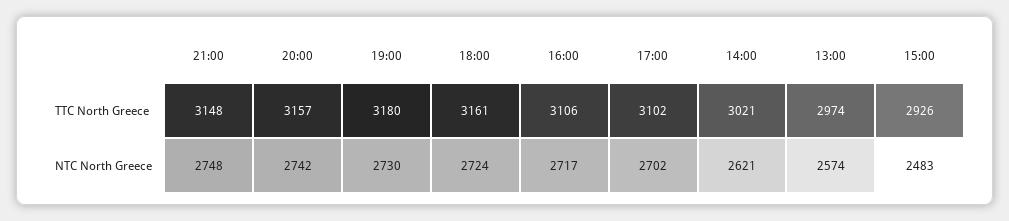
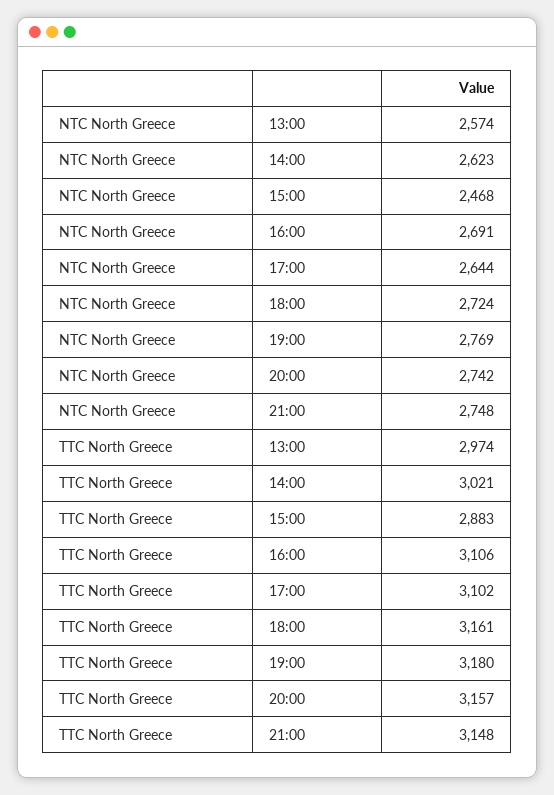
  {
    "21:00": {
      "TTC North Greece": 3148,
      "NTC North Greece": 2748
    },
    "20:00": {
      "TTC North Greece": 3157,
      "NTC North Greece": 2742
    },
    "19:00": {
      "TTC North Greece": 3180,
-     "NTC North Greece": 2730
+     "NTC North Greece": 2769
    },
    "18:00": {
      "TTC North Greece": 3161,
      "NTC North Greece": 2724
    },
    "16:00": {
      "TTC North Greece": 3106,
-     "NTC North Greece": 2717
+     "NTC North Greece": 2691
    },
    "17:00": {
      "TTC North Greece": 3102,
-     "NTC North Greece": 2702
+     "NTC North Greece": 2644
    },
    "14:00": {
      "TTC North Greece": 3021,
-     "NTC North Greece": 2621
+     "NTC North Greece": 2623
    },
    "13:00": {
      "TTC North Greece": 2974,
      "NTC North Greece": 2574
    },
    "15:00": {
-     "TTC North Greece": 2926,
+     "TTC North Greece": 2883,
-     "NTC North Greece": 2483
+     "NTC North Greece": 2468
    }
  }

